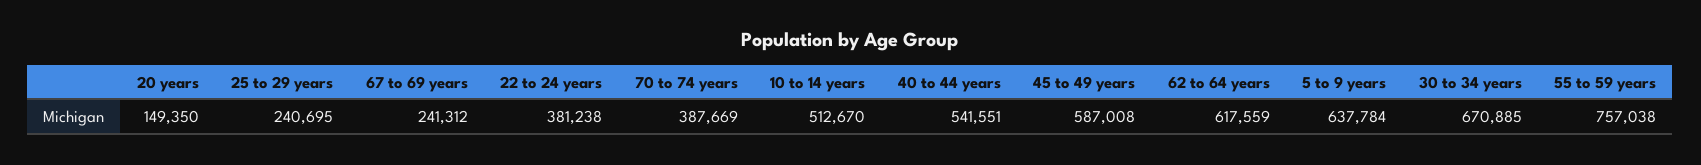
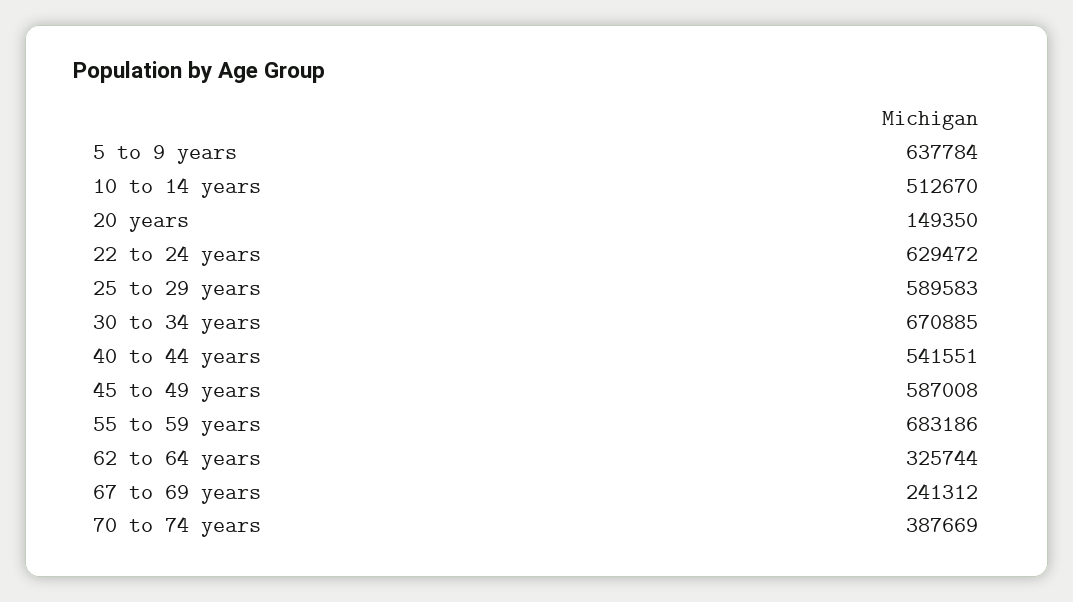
  {
    "20 years": 149350,
-   "25 to 29 years": 240695,
+   "25 to 29 years": 589583,
    "67 to 69 years": 241312,
-   "22 to 24 years": 381238,
+   "22 to 24 years": 629472,
    "70 to 74 years": 387669,
    "10 to 14 years": 512670,
    "40 to 44 years": 541551,
    "45 to 49 years": 587008,
-   "62 to 64 years": 617559,
+   "62 to 64 years": 325744,
    "5 to 9 years": 637784,
    "30 to 34 years": 670885,
-   "55 to 59 years": 757038
+   "55 to 59 years": 683186
  }

